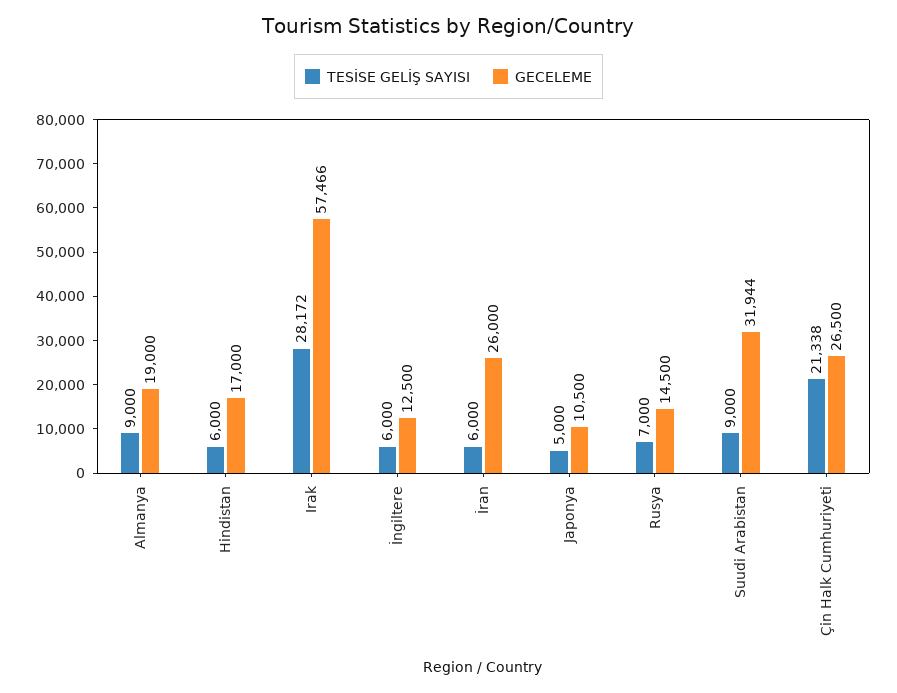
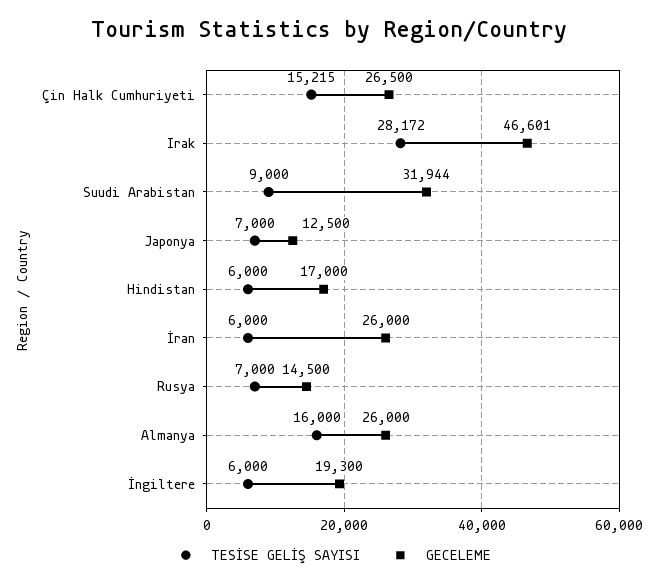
  {
    "TESİSE GELİŞ SAYISI": {
-     "Almanya": 9000,
+     "Almanya": 16000,
      "Hindistan": 6000,
      "Irak": 28172,
      "İngiltere": 6000,
      "İran": 6000,
-     "Japonya": 5000,
+     "Japonya": 7000,
      "Rusya": 7000,
      "Suudi Arabistan": 9000,
-     "Çin Halk Cumhuriyeti": 21338
+     "Çin Halk Cumhuriyeti": 15215
    },
    "GECELEME": {
-     "Almanya": 19000,
+     "Almanya": 26000,
      "Hindistan": 17000,
-     "Irak": 57466,
+     "Irak": 46601,
-     "İngiltere": 12500,
+     "İngiltere": 19300,
      "İran": 26000,
-     "Japonya": 10500,
+     "Japonya": 12500,
      "Rusya": 14500,
      "Suudi Arabistan": 31944,
      "Çin Halk Cumhuriyeti": 26500
    }
  }

